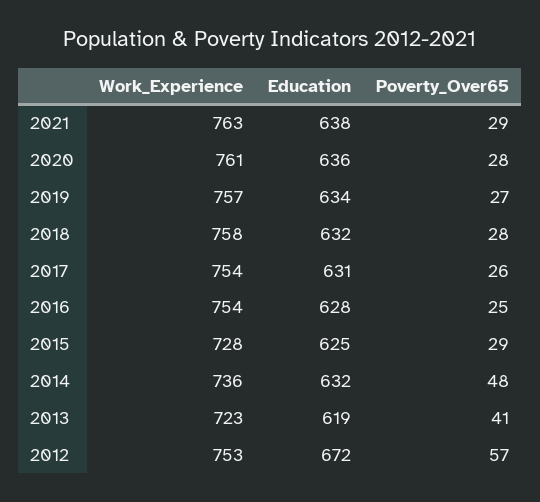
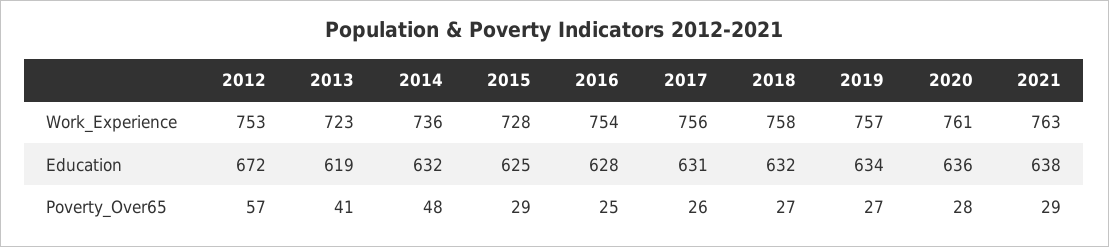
  {
    "Work_Experience": {
      "2021": 763,
      "2020": 761,
      "2019": 757,
      "2018": 758,
-     "2017": 754,
+     "2017": 756,
      "2016": 754,
      "2015": 728,
      "2014": 736,
      "2013": 723,
      "2012": 753
    },
    "Education": {
      "2021": 638,
      "2020": 636,
      "2019": 634,
      "2018": 632,
      "2017": 631,
      "2016": 628,
      "2015": 625,
      "2014": 632,
      "2013": 619,
      "2012": 672
    },
    "Poverty_Over65": {
      "2021": 29,
      "2020": 28,
      "2019": 27,
-     "2018": 28,
+     "2018": 27,
      "2017": 26,
      "2016": 25,
      "2015": 29,
      "2014": 48,
      "2013": 41,
      "2012": 57
    }
  }

